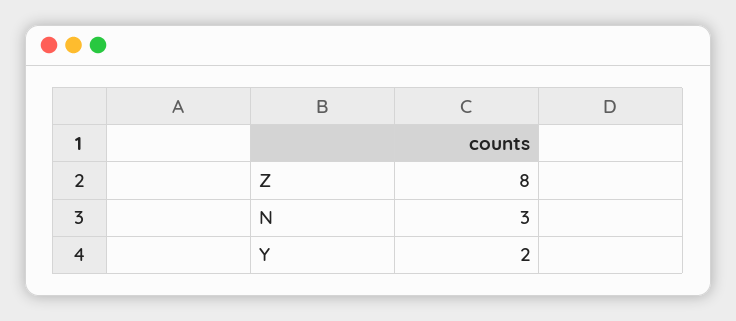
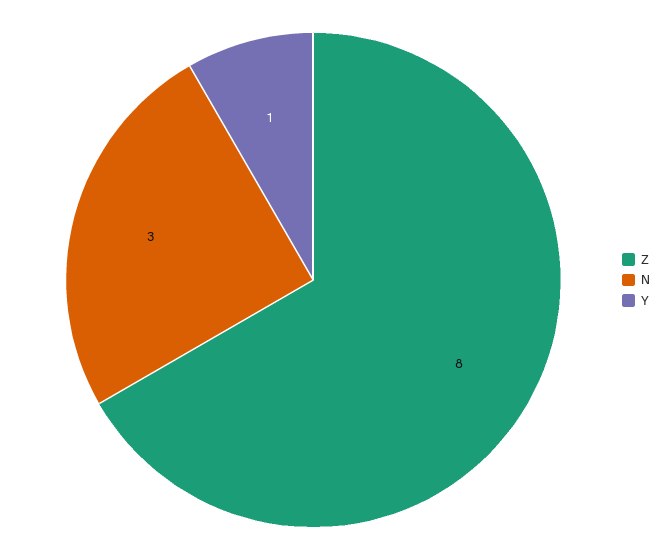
  {
    "Z": 8,
    "N": 3,
-   "Y": 2
+   "Y": 1
  }

